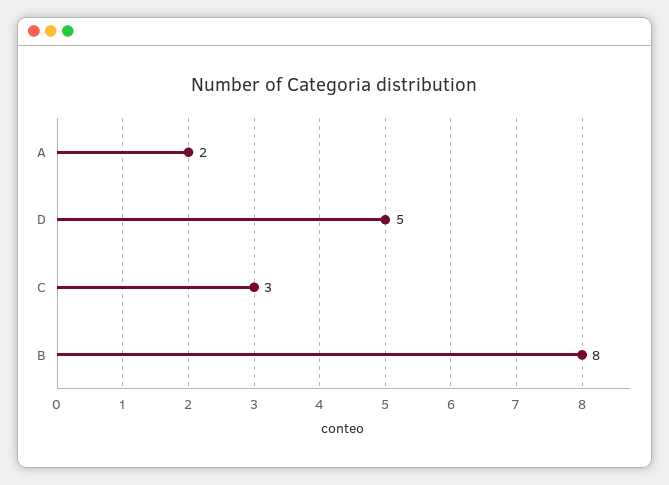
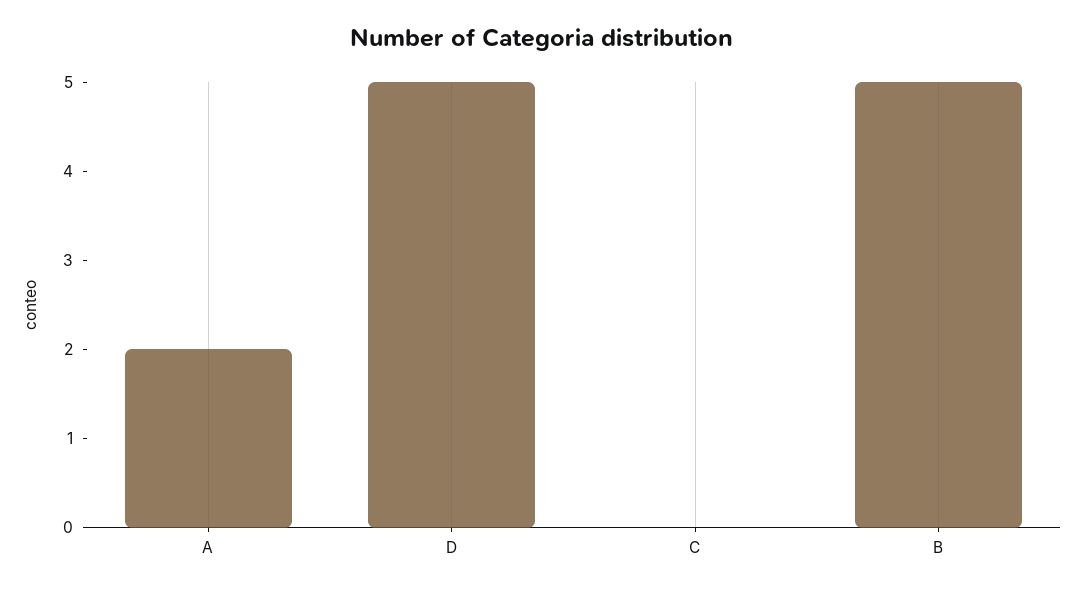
  {
    "A": 2,
    "D": 5,
-   "C": 3,
+   "C": 0,
-   "B": 8
+   "B": 5
  }

